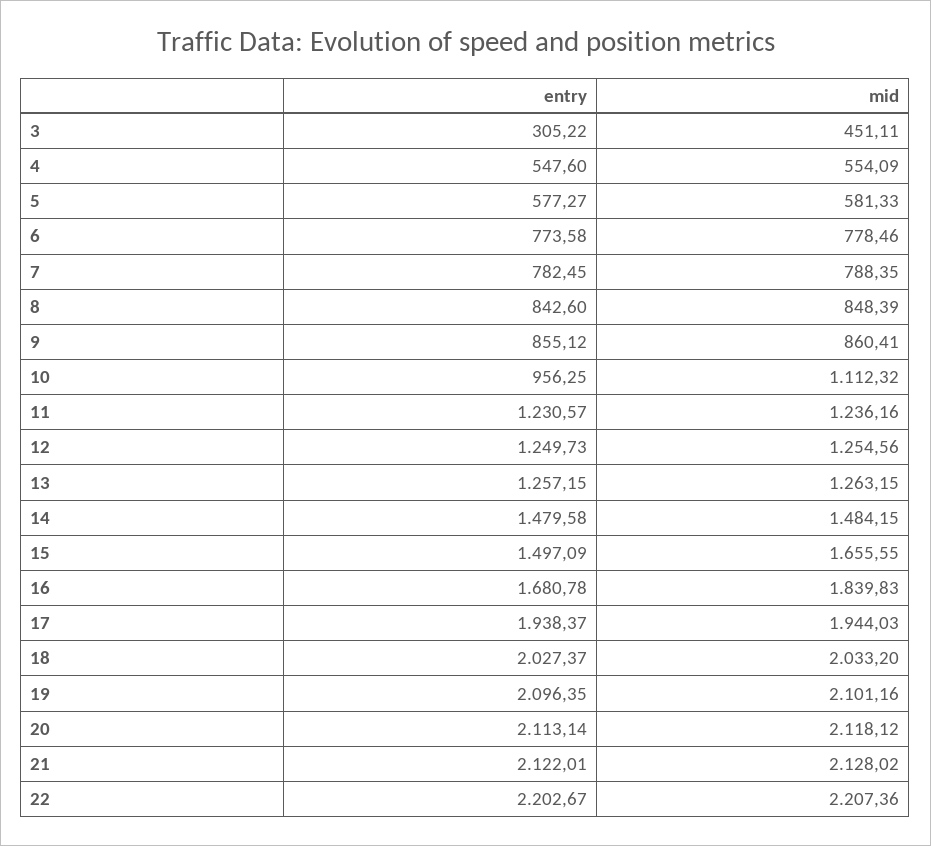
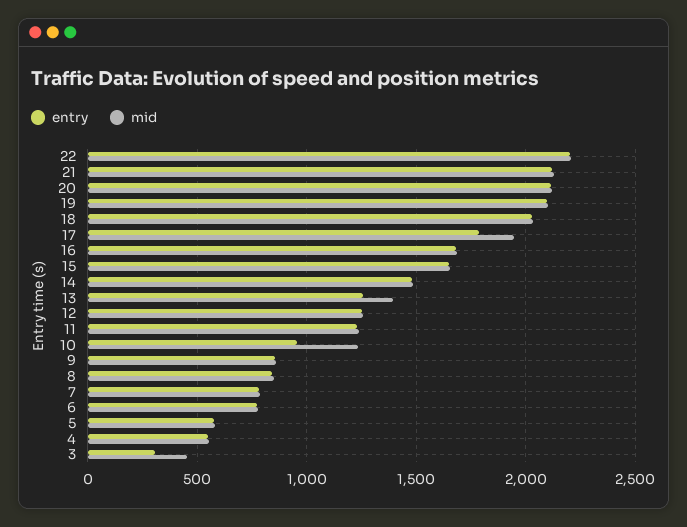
  {
    "entry": {
      "3": 305.22,
      "4": 547.6,
      "5": 577.27,
      "6": 773.58,
      "7": 782.45,
      "8": 842.6,
      "9": 855.12,
      "10": 956.25,
      "11": 1230.57,
      "12": 1249.73,
      "13": 1257.15,
      "14": 1479.58,
-     "15": 1497.09,
+     "15": 1650,
      "16": 1680.78,
-     "17": 1938.37,
+     "17": 1800,
      "18": 2027.37,
      "19": 2096.35,
      "20": 2113.14,
      "21": 2122.01,
      "22": 2202.67
    },
    "mid": {
      "3": 451.11,
      "4": 554.09,
      "5": 581.33,
      "6": 778.46,
      "7": 788.35,
      "8": 848.39,
      "9": 860.41,
-     "10": 1112.32,
+     "10": 1250,
      "11": 1236.16,
      "12": 1254.56,
-     "13": 1263.15,
+     "13": 1400,
      "14": 1484.15,
      "15": 1655.55,
-     "16": 1839.83,
+     "16": 1700,
      "17": 1944.03,
      "18": 2033.2,
      "19": 2101.16,
      "20": 2118.12,
      "21": 2128.02,
      "22": 2207.36
    }
  }

